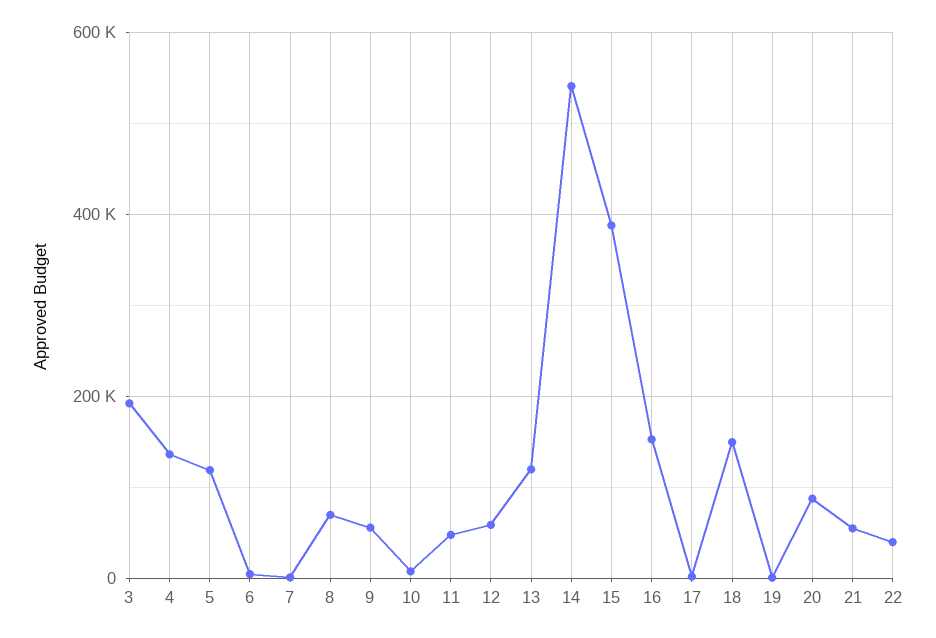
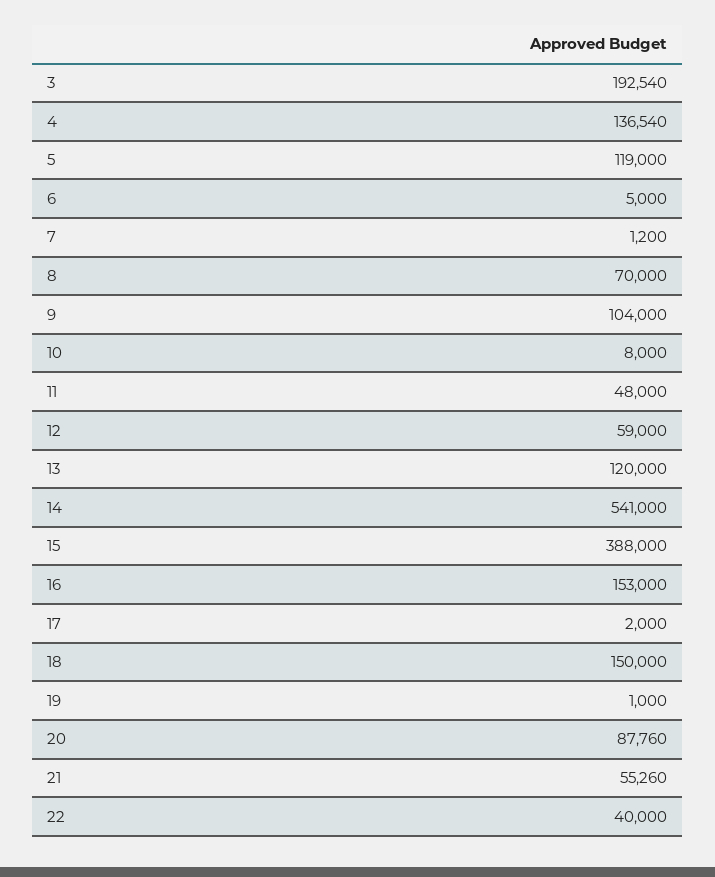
  {
    "3": 192540,
    "4": 136540,
    "5": 119000,
    "6": 5000,
    "7": 1200,
    "8": 70000,
-   "9": 60000,
+   "9": 104000,
    "10": 8000,
    "11": 48000,
    "12": 59000,
    "13": 120000,
    "14": 541000,
    "15": 388000,
    "16": 153000,
    "17": 2000,
    "18": 150000,
    "19": 1000,
    "20": 87760,
    "21": 55260,
    "22": 40000
  }

